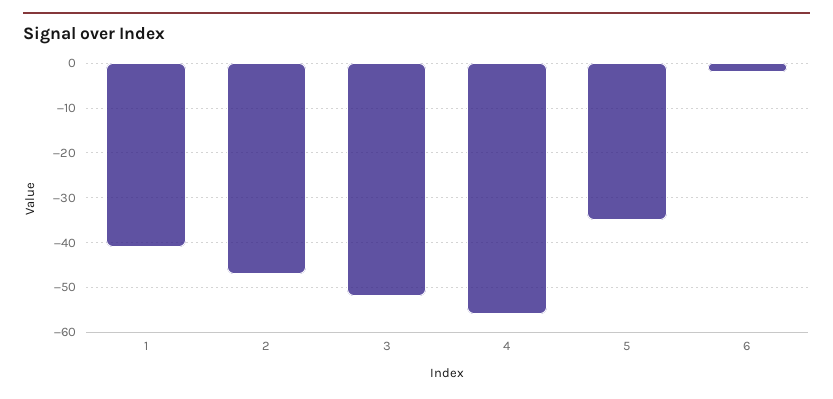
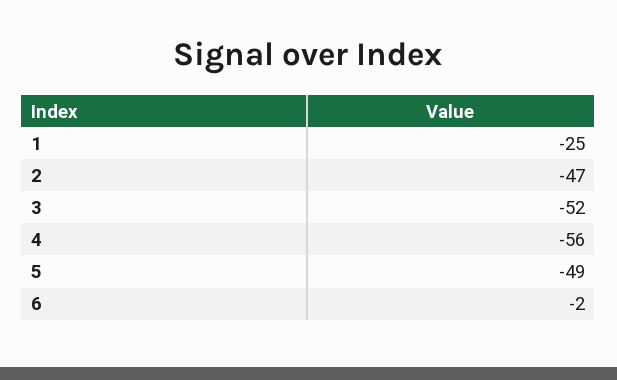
  {
-   "1": -40,
+   "1": -25,
    "2": -47,
    "3": -52,
    "4": -56,
-   "5": -35,
+   "5": -49,
    "6": -2
  }

